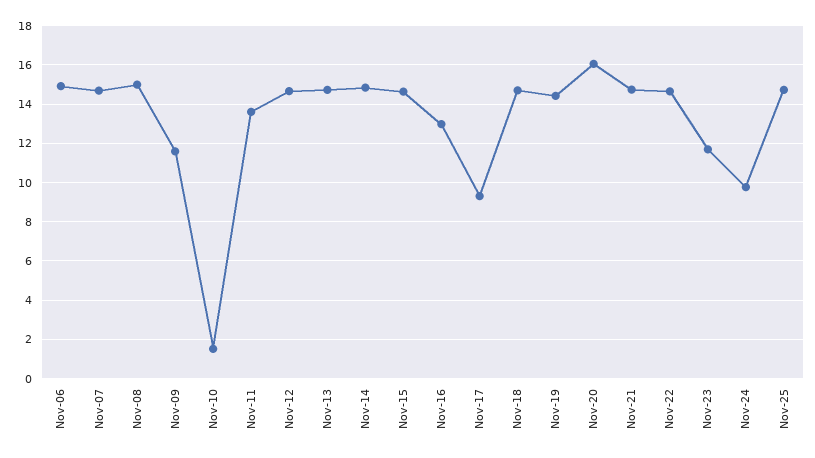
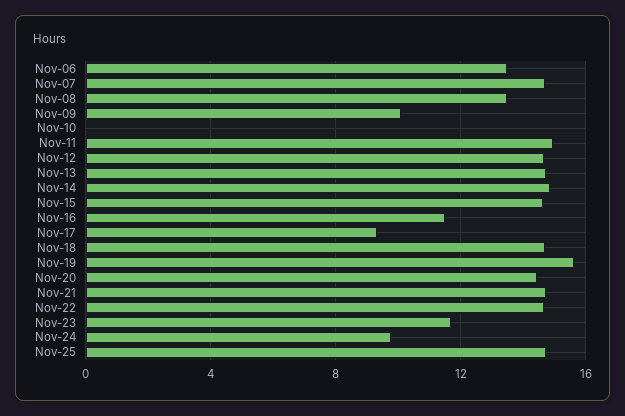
  {
-   "Nov-06": 15,
+   "Nov-06": 13.5,
    "Nov-07": 14.5,
-   "Nov-08": 15,
+   "Nov-08": 13.5,
-   "Nov-09": 11.5,
+   "Nov-09": 10,
-   "Nov-10": 1.5,
+   "Nov-10": 0,
-   "Nov-11": 13.5,
+   "Nov-11": 15,
    "Nov-12": 14.5,
    "Nov-13": 14.5,
    "Nov-14": 15,
    "Nov-15": 14.5,
-   "Nov-16": 13,
+   "Nov-16": 11.5,
    "Nov-17": 9.5,
    "Nov-18": 14.5,
-   "Nov-19": 14.5,
+   "Nov-19": 15.5,
-   "Nov-20": 16,
+   "Nov-20": 14.5,
    "Nov-21": 14.5,
    "Nov-22": 14.5,
    "Nov-23": 11.5,
    "Nov-24": 10,
    "Nov-25": 14.5
  }

